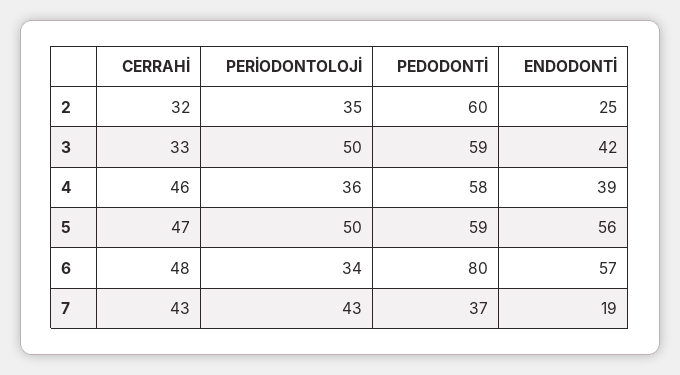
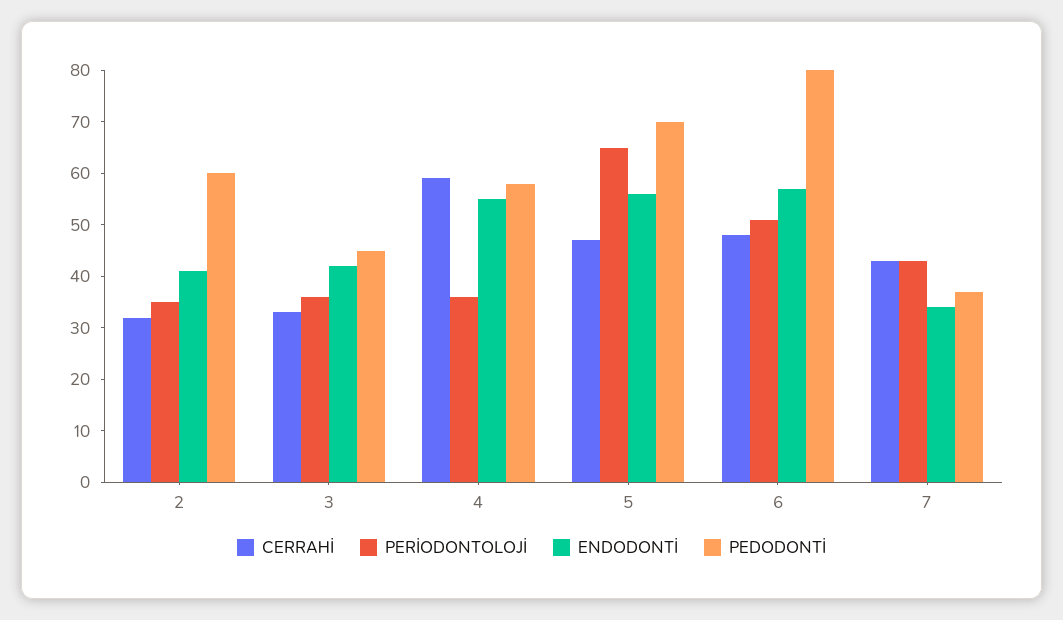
  {
    "CERRAHİ": {
      "2": 32,
      "3": 33,
-     "4": 46,
+     "4": 60,
      "5": 47,
      "6": 48,
      "7": 43
    },
    "PERİODONTOLOJİ": {
      "2": 35,
-     "3": 50,
+     "3": 35,
      "4": 36,
-     "5": 50,
+     "5": 65,
-     "6": 34,
+     "6": 50,
      "7": 43
    },
    "PEDODONTİ": {
      "2": 60,
-     "3": 59,
+     "3": 45,
      "4": 58,
-     "5": 59,
+     "5": 70,
      "6": 80,
      "7": 37
    },
    "ENDODONTİ": {
-     "2": 25,
+     "2": 40,
      "3": 42,
-     "4": 39,
+     "4": 55,
      "5": 56,
      "6": 57,
-     "7": 19
+     "7": 35
    }
  }

